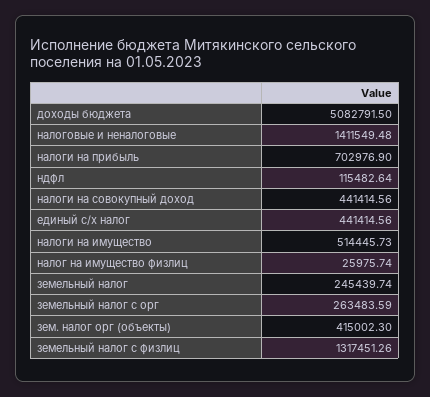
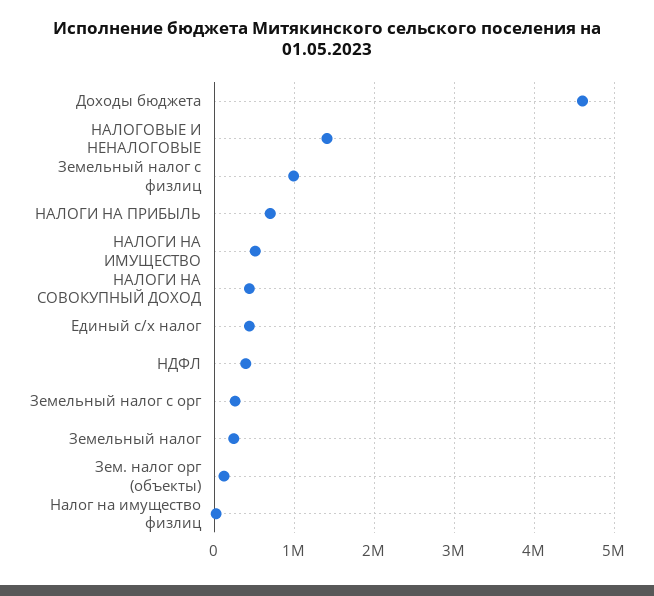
  {
-   "доходы бюджета": 5082791.5,
+   "доходы бюджета": 4600000,
    "налоговые и неналоговые": 1411549.48,
    "налоги на прибыль": 702976.9,
-   "ндфл": 115482.64,
+   "ндфл": 400000,
    "налоги на совокупный доход": 441414.56,
    "единый с/х налог": 441414.56,
    "налоги на имущество": 514445.73,
    "налог на имущество физлиц": 25975.74,
    "земельный налог": 245439.74,
    "земельный налог с орг": 263483.59,
-   "зем. налог орг (объекты)": 415002.3,
+   "зем. налог орг (объекты)": 100000,
-   "земельный налог с физлиц": 1317451.26
+   "земельный налог с физлиц": 1000000
  }

